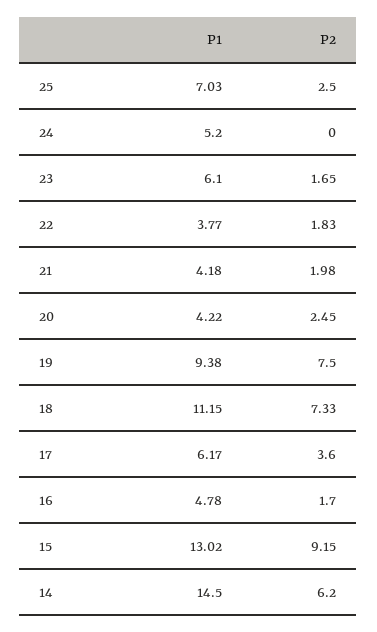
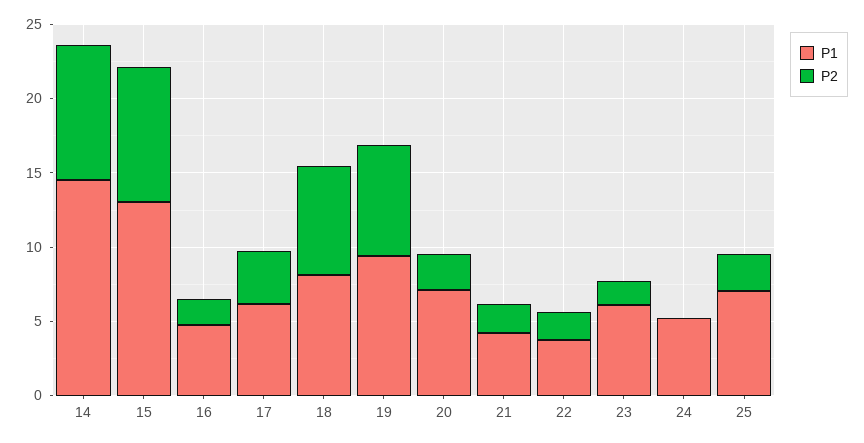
  {
    "P1": {
      "25": 7.03,
      "24": 5.2,
      "23": 6.1,
      "22": 3.77,
      "21": 4.18,
-     "20": 4.22,
+     "20": 7,
      "19": 9.38,
-     "18": 11.15,
+     "18": 8,
      "17": 6.17,
      "16": 4.78,
      "15": 13.02,
      "14": 14.5
    },
    "P2": {
      "25": 2.5,
      "24": 0,
      "23": 1.65,
      "22": 1.83,
      "21": 1.98,
      "20": 2.45,
      "19": 7.5,
      "18": 7.33,
      "17": 3.6,
      "16": 1.7,
      "15": 9.15,
-     "14": 6.2
+     "14": 9
    }
  }

